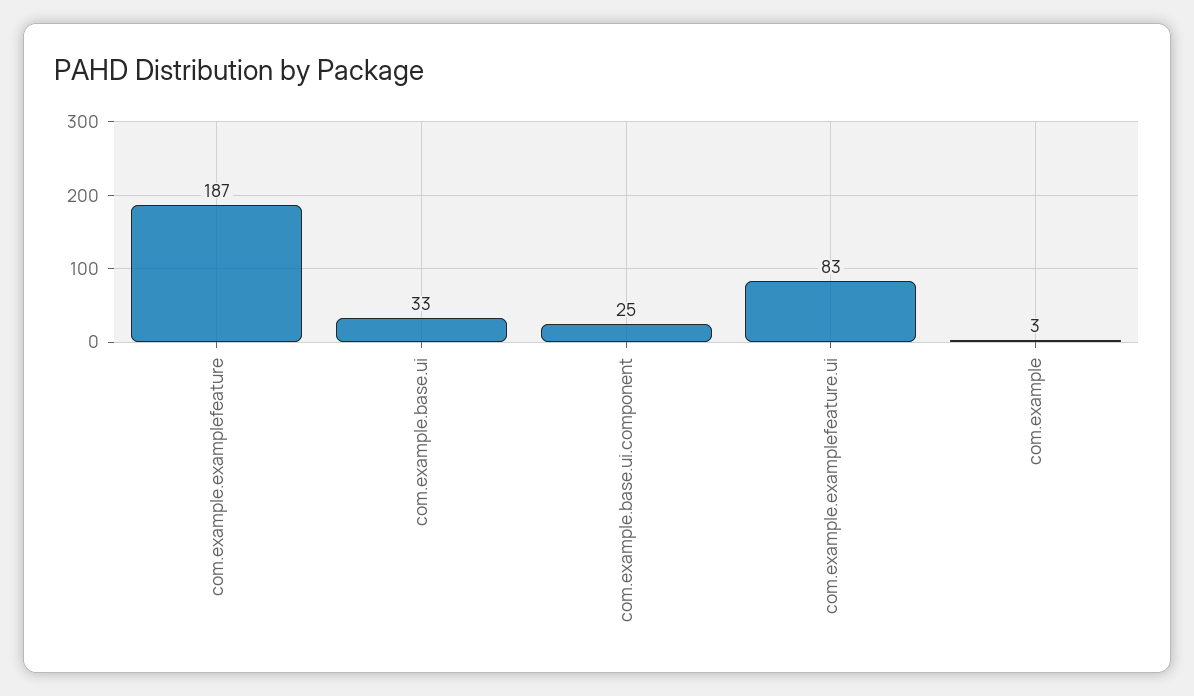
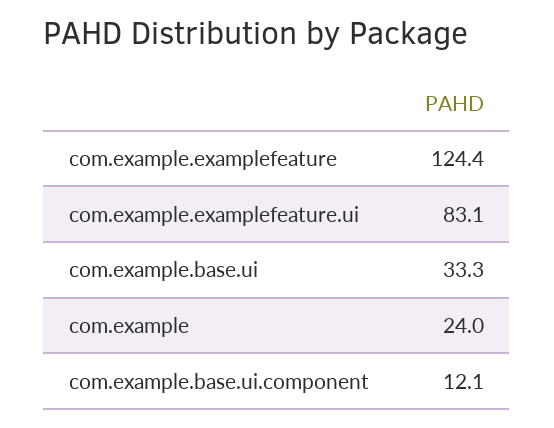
  {
-   "com.example.examplefeature": 187,
+   "com.example.examplefeature": 124.4,
    "com.example.base.ui": 33.3,
-   "com.example.base.ui.component": 25,
+   "com.example.base.ui.component": 12.1,
    "com.example.examplefeature.ui": 83.1,
-   "com.example": 3
+   "com.example": 24
  }

